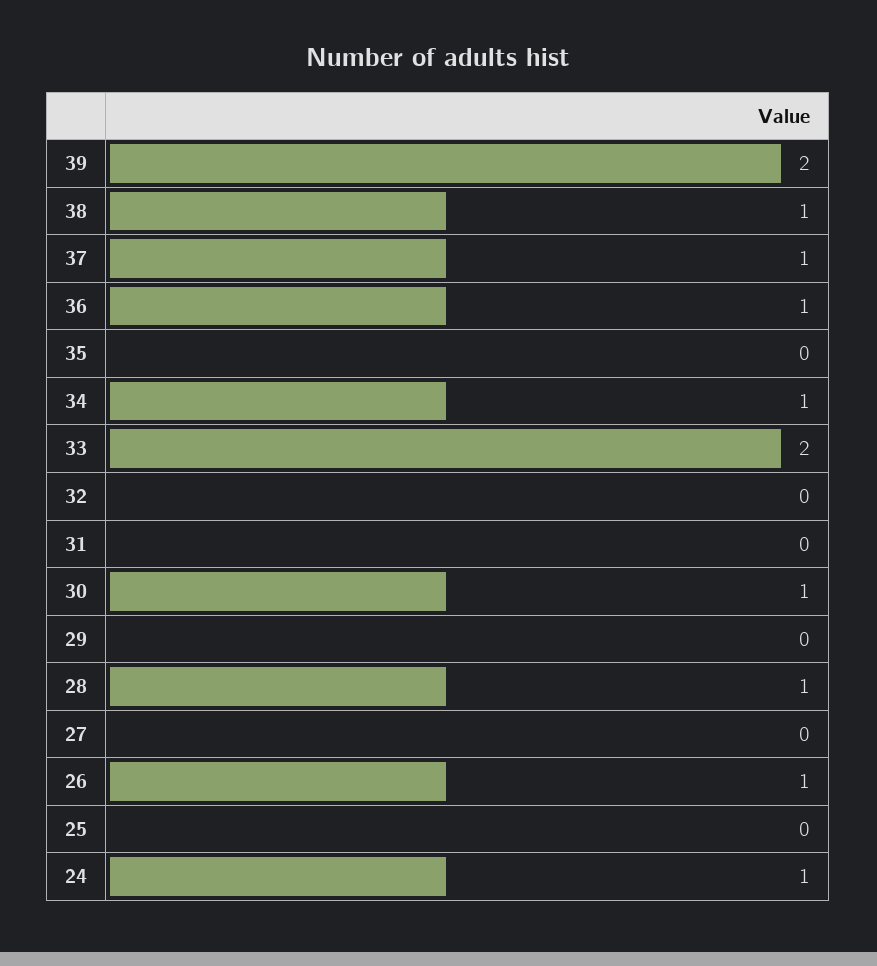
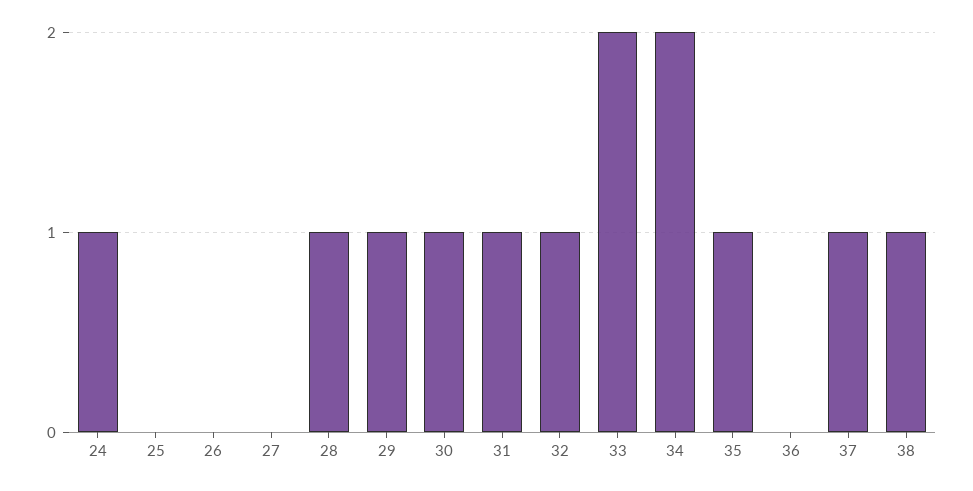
  {
-   "39": 2,
    "38": 1,
    "37": 1,
-   "36": 1,
+   "36": 0,
-   "35": 0,
+   "35": 1,
-   "34": 1,
+   "34": 2,
    "33": 2,
-   "32": 0,
+   "32": 1,
-   "31": 0,
+   "31": 1,
    "30": 1,
-   "29": 0,
+   "29": 1,
    "28": 1,
    "27": 0,
-   "26": 1,
+   "26": 0,
    "25": 0,
    "24": 1
  }

